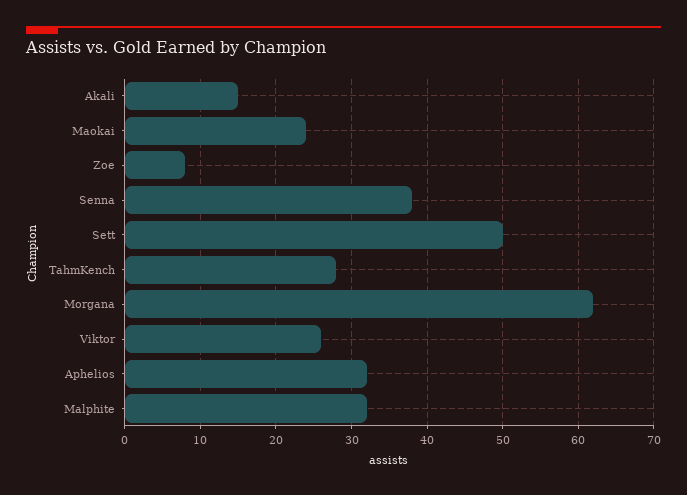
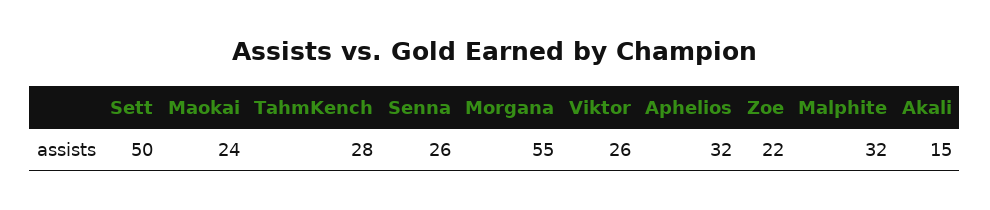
  {
    "Akali": 15,
    "Maokai": 24,
-   "Zoe": 8,
+   "Zoe": 22,
-   "Senna": 38,
+   "Senna": 26,
    "Sett": 50,
    "TahmKench": 28,
-   "Morgana": 62,
+   "Morgana": 55,
    "Viktor": 26,
    "Aphelios": 32,
    "Malphite": 32
  }

